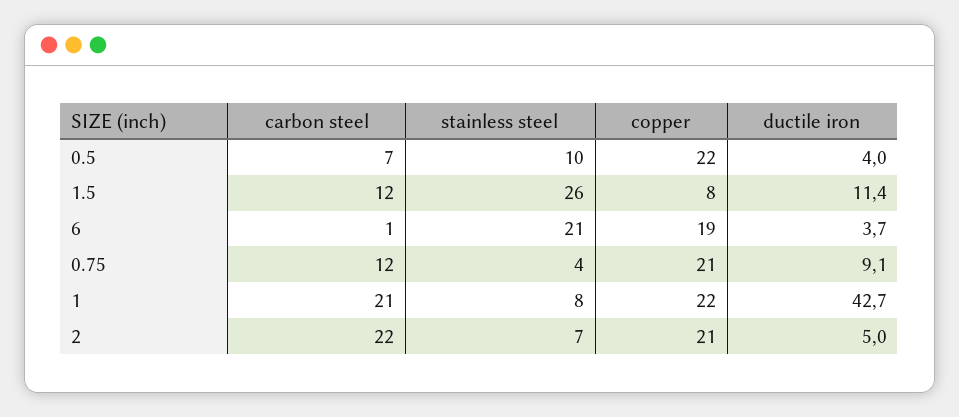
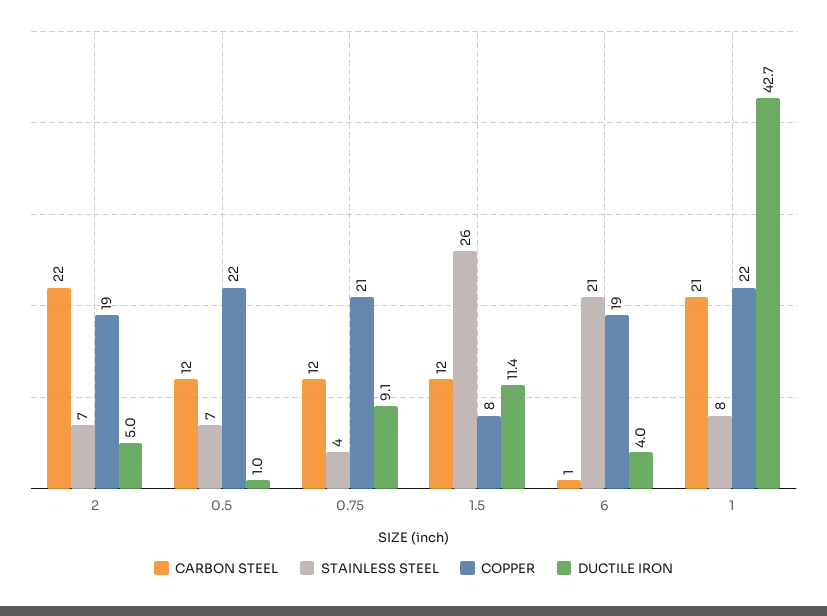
  {
    "carbon steel": {
-     "0.5": 7,
+     "0.5": 12,
      "1.5": 12,
      "6": 1,
      "0.75": 12,
      "1": 21,
      "2": 22
    },
    "stainless steel": {
-     "0.5": 10,
+     "0.5": 7,
      "1.5": 26,
      "6": 21,
      "0.75": 4,
      "1": 8,
      "2": 7
    },
    "copper": {
      "0.5": 22,
      "1.5": 8,
      "6": 19,
      "0.75": 21,
      "1": 22,
-     "2": 21
+     "2": 19
    },
    "ductile iron": {
-     "0.5": 4,
+     "0.5": 1,
      "1.5": 11.4,
-     "6": 3.7,
+     "6": 4,
      "0.75": 9.1,
      "1": 42.7,
      "2": 5
    }
  }

